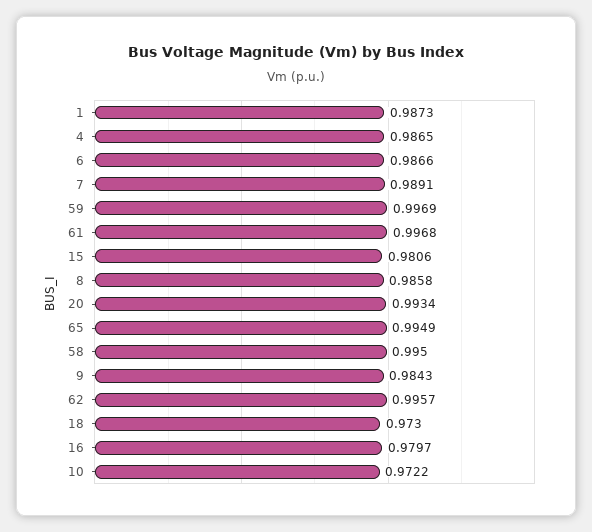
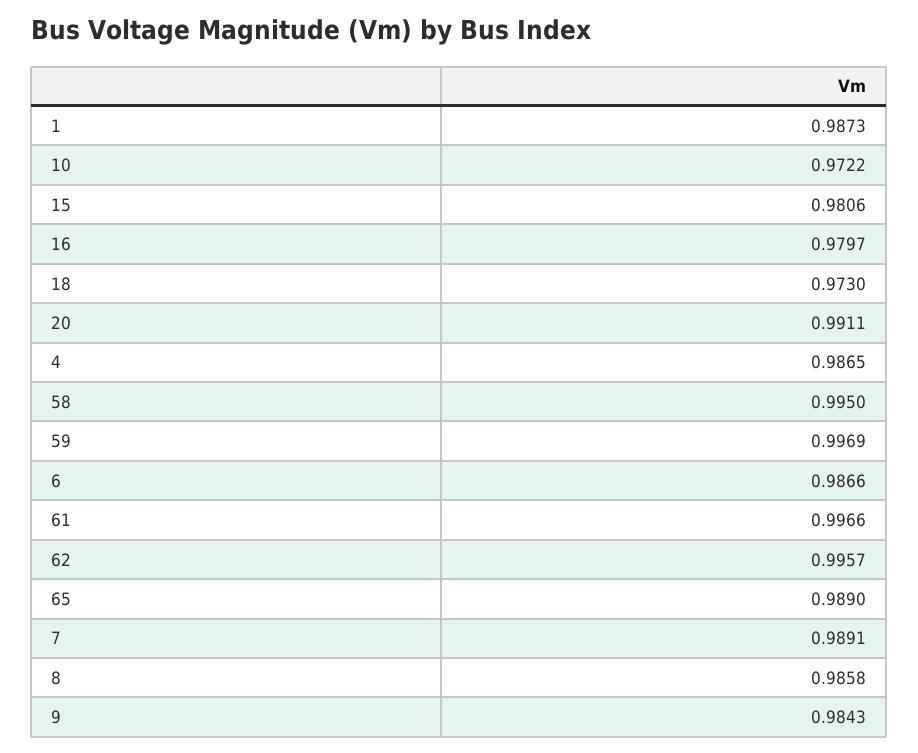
  {
    "1": 0.9873,
    "4": 0.9865,
    "6": 0.9866,
    "7": 0.9891,
    "59": 0.9969,
-   "61": 0.9968,
+   "61": 0.9966,
    "15": 0.9806,
    "8": 0.9858,
-   "20": 0.9934,
+   "20": 0.9911,
-   "65": 0.9949,
+   "65": 0.989,
    "58": 0.995,
    "9": 0.9843,
    "62": 0.9957,
    "18": 0.973,
    "16": 0.9797,
    "10": 0.9722
  }

